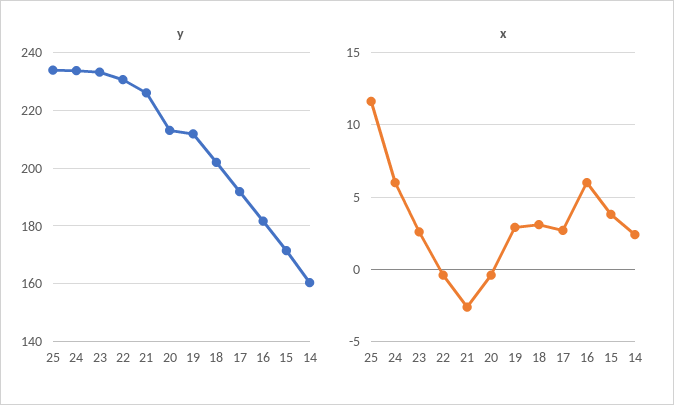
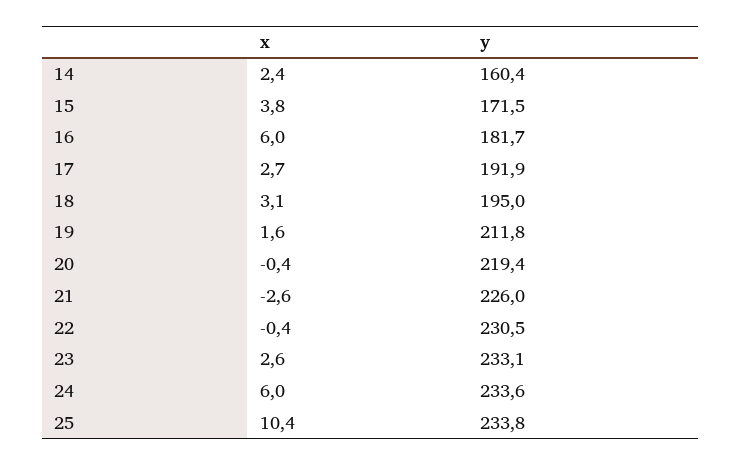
  {
    "y": {
      "25": 233.8,
      "24": 233.6,
      "23": 233.1,
      "22": 230.5,
      "21": 226,
-     "20": 212.5,
+     "20": 219.4,
      "19": 211.8,
-     "18": 202.5,
+     "18": 195,
      "17": 191.9,
      "16": 181.7,
      "15": 171.5,
      "14": 160.4
    },
    "x": {
-     "25": 11.5,
+     "25": 10.4,
      "24": 6,
      "23": 2.6,
      "22": -0.4,
      "21": -2.6,
      "20": -0.4,
-     "19": 3,
+     "19": 1.6,
      "18": 3.1,
      "17": 2.7,
      "16": 6,
      "15": 3.8,
      "14": 2.4
    }
  }

